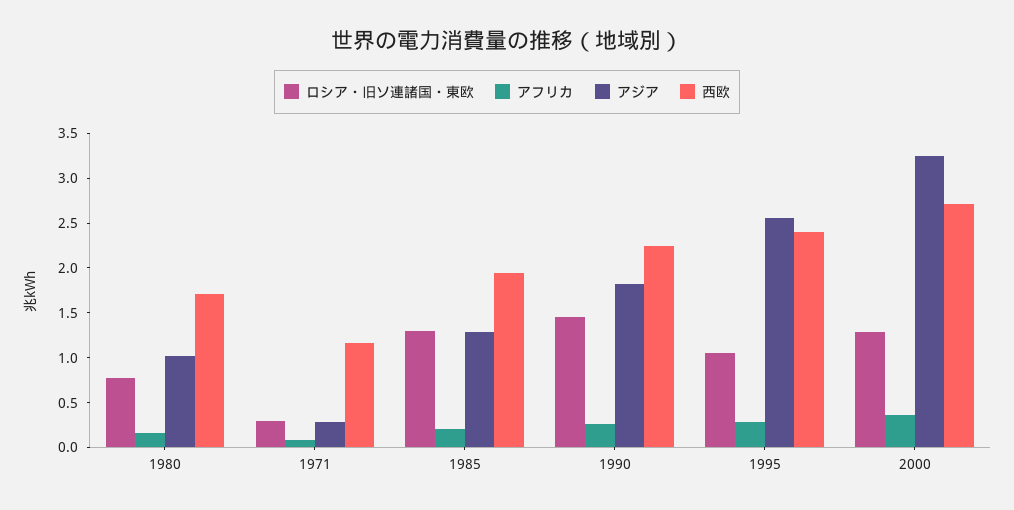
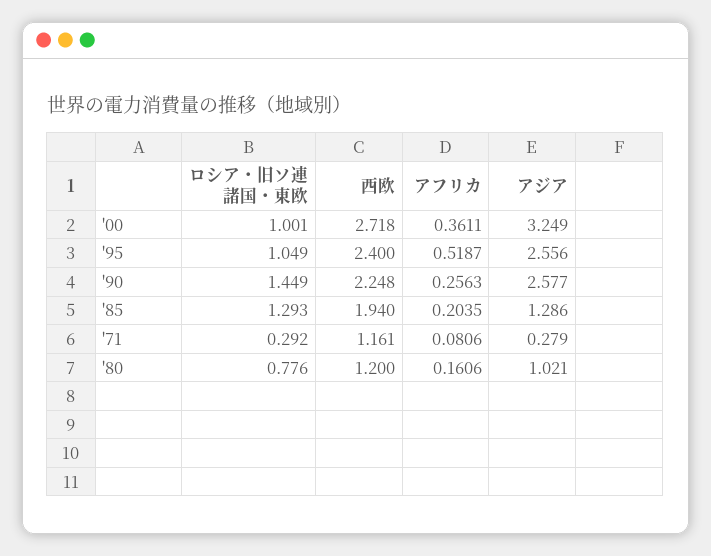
  {
    "ロシア・旧ソ連諸国・東欧": {
      "1980": 0.776,
      "1971": 0.292,
      "1985": 1.293,
      "1990": 1.449,
      "1995": 1.049,
-     "2000": 1.3
+     "2000": 1.001
    },
    "アフリカ": {
      "1980": 0.1606,
      "1971": 0.0806,
      "1985": 0.2035,
      "1990": 0.2563,
-     "1995": 0.3,
+     "1995": 0.5187,
      "2000": 0.3611
    },
    "アジア": {
      "1980": 1.021,
      "1971": 0.279,
      "1985": 1.286,
-     "1990": 1.8,
+     "1990": 2.577,
      "1995": 2.556,
      "2000": 3.249
    },
    "西欧": {
-     "1980": 1.7,
+     "1980": 1.2,
      "1971": 1.161,
      "1985": 1.94,
      "1990": 2.248,
      "1995": 2.4,
      "2000": 2.718
    }
  }

